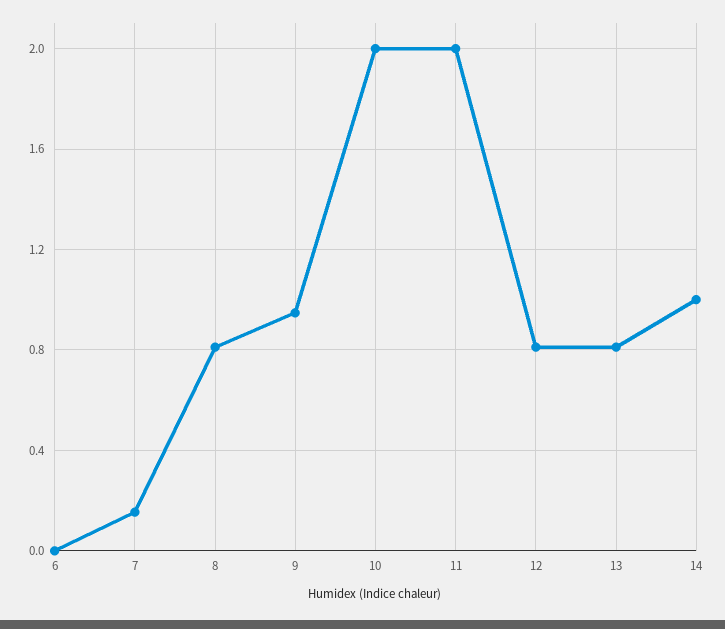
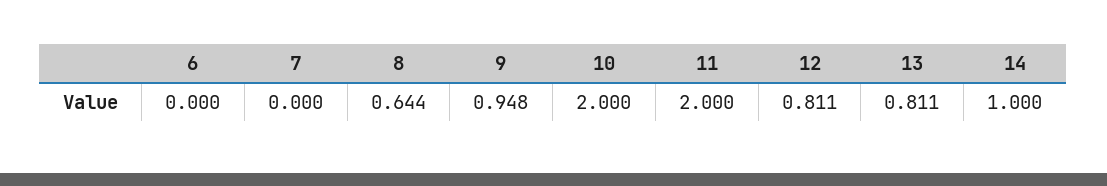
  {
    "6": 0,
-   "7": 0.15,
+   "7": 0,
-   "8": 0.8,
+   "8": 0.644,
    "9": 0.948,
    "10": 2,
    "11": 2,
    "12": 0.811,
    "13": 0.811,
    "14": 1
  }

